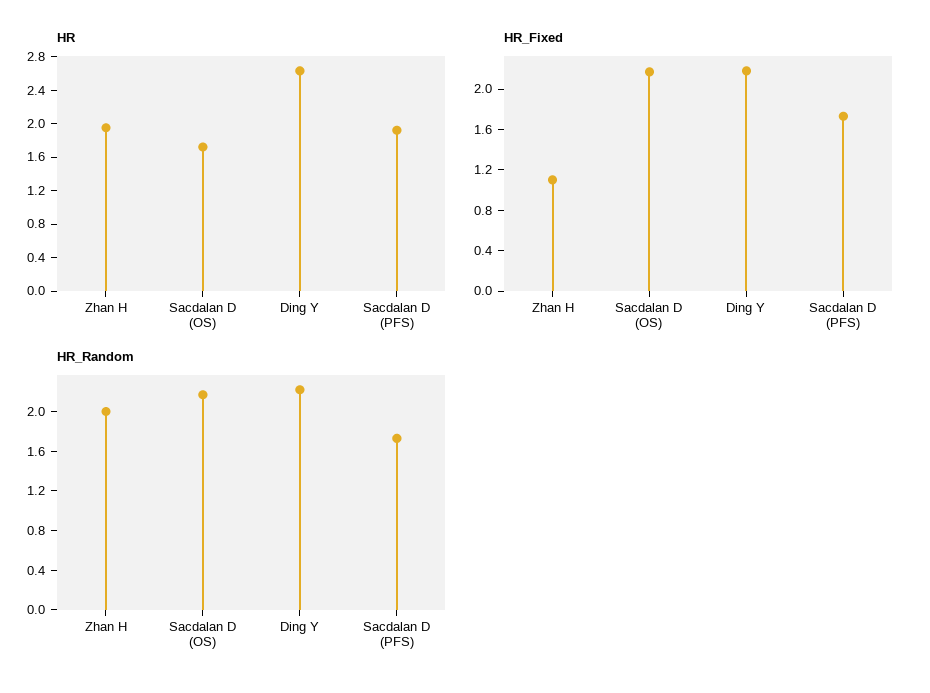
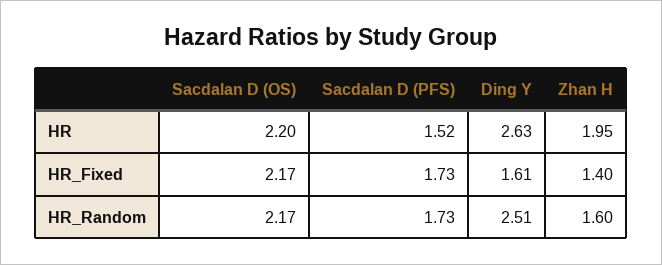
  {
    "HR": {
      "Zhan H": 1.95,
-     "Sacdalan D (OS)": 1.7,
+     "Sacdalan D (OS)": 2.2,
      "Ding Y": 2.63,
-     "Sacdalan D (PFS)": 1.9
+     "Sacdalan D (PFS)": 1.52
    },
    "HR_Fixed": {
-     "Zhan H": 1.1,
+     "Zhan H": 1.4,
      "Sacdalan D (OS)": 2.17,
-     "Ding Y": 2.2,
+     "Ding Y": 1.61,
      "Sacdalan D (PFS)": 1.73
    },
    "HR_Random": {
-     "Zhan H": 2,
+     "Zhan H": 1.6,
      "Sacdalan D (OS)": 2.17,
-     "Ding Y": 2.2,
+     "Ding Y": 2.51,
      "Sacdalan D (PFS)": 1.73
    }
  }

